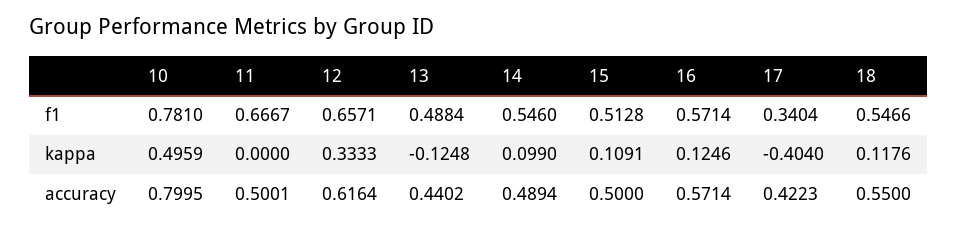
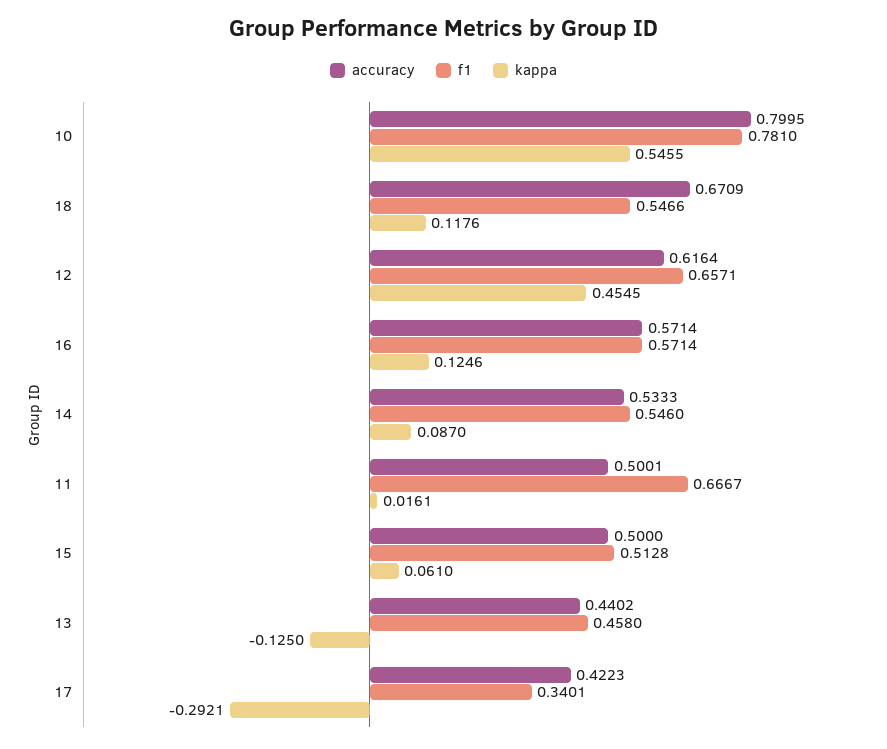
  {
    "f1": {
      "10": 0.781,
      "11": 0.6667,
      "12": 0.6571,
-     "13": 0.4884,
+     "13": 0.458,
      "14": 0.546,
      "15": 0.5128,
      "16": 0.5714,
-     "17": 0.3404,
+     "17": 0.3401,
      "18": 0.5466
    },
    "kappa": {
-     "10": 0.4959,
+     "10": 0.5455,
-     "11": 0,
+     "11": 0.0161,
-     "12": 0.3333,
+     "12": 0.4545,
-     "13": -0.1248,
+     "13": -0.125,
-     "14": 0.099,
+     "14": 0.087,
-     "15": 0.1091,
+     "15": 0.061,
      "16": 0.1246,
-     "17": -0.404,
+     "17": -0.2921,
      "18": 0.1176
    },
    "accuracy": {
      "10": 0.7995,
      "11": 0.5001,
      "12": 0.6164,
      "13": 0.4402,
-     "14": 0.4894,
+     "14": 0.5333,
      "15": 0.5,
      "16": 0.5714,
      "17": 0.4223,
-     "18": 0.55
+     "18": 0.6709
    }
  }

